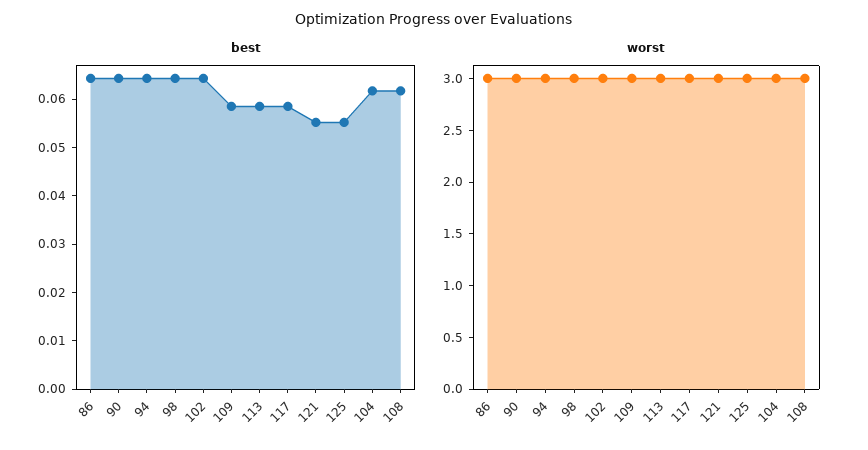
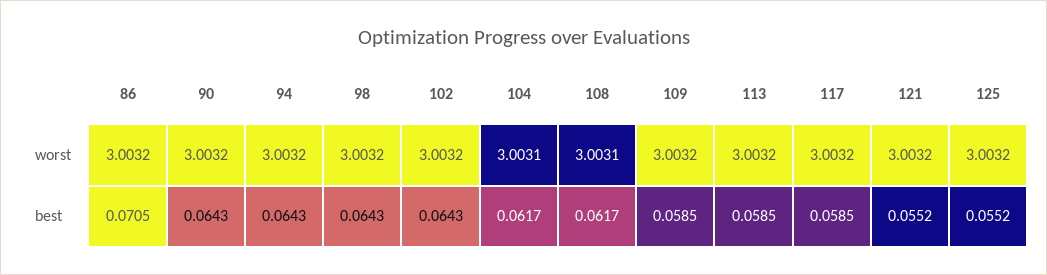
  {
    "best": {
-     "86": 0.064,
+     "86": 0.0705,
      "90": 0.0643,
      "94": 0.0643,
      "98": 0.0643,
      "102": 0.0643,
      "109": 0.0585,
      "113": 0.0585,
      "117": 0.0585,
      "121": 0.0552,
      "125": 0.0552,
      "104": 0.0617,
      "108": 0.0617
    },
    "worst": {
      "86": 3.0032,
      "90": 3.0032,
      "94": 3.0032,
      "98": 3.0032,
      "102": 3.0032,
      "109": 3.0032,
      "113": 3.0032,
      "117": 3.0032,
      "121": 3.0032,
      "125": 3.0032,
      "104": 3.0031,
      "108": 3.0031
    }
  }

